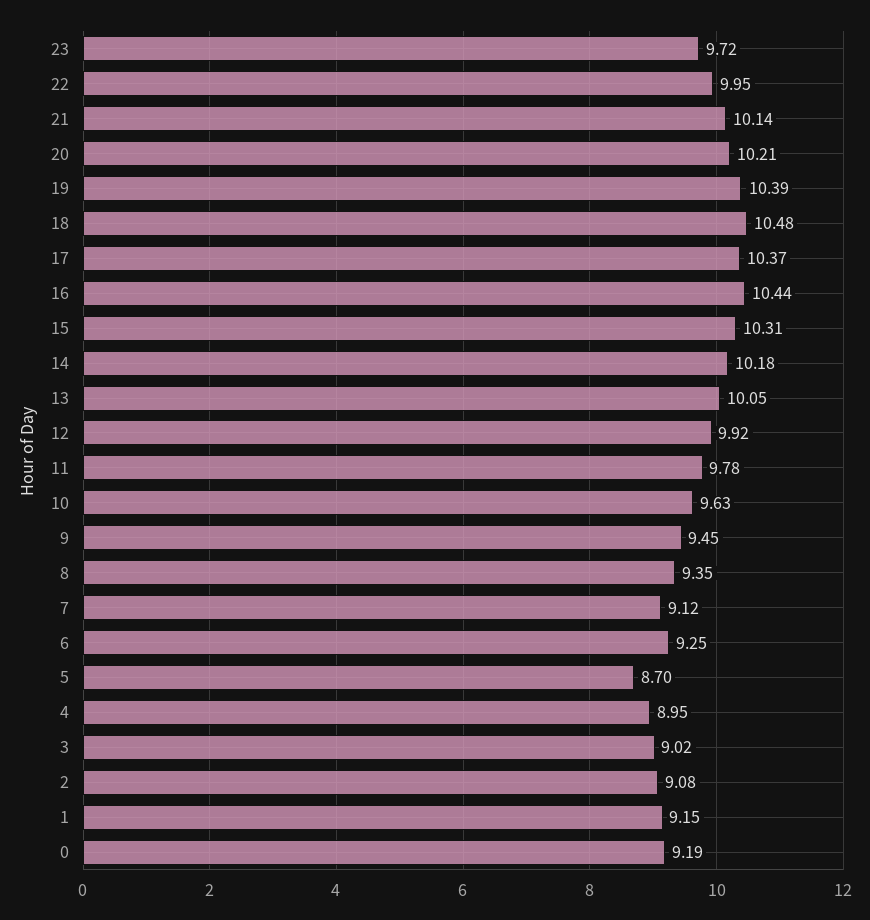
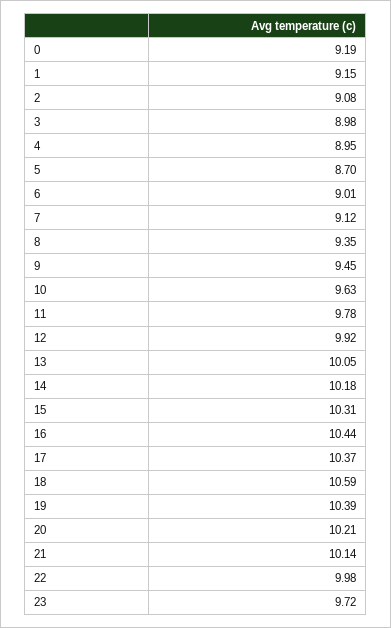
  {
    "23": 9.72,
-   "22": 9.95,
+   "22": 9.98,
    "21": 10.14,
    "20": 10.21,
    "19": 10.39,
-   "18": 10.48,
+   "18": 10.59,
    "17": 10.37,
    "16": 10.44,
    "15": 10.31,
    "14": 10.18,
    "13": 10.05,
    "12": 9.92,
    "11": 9.78,
    "10": 9.63,
    "9": 9.45,
    "8": 9.35,
    "7": 9.12,
-   "6": 9.25,
+   "6": 9.01,
    "5": 8.7,
    "4": 8.95,
-   "3": 9.02,
+   "3": 8.98,
    "2": 9.08,
    "1": 9.15,
    "0": 9.19
  }

